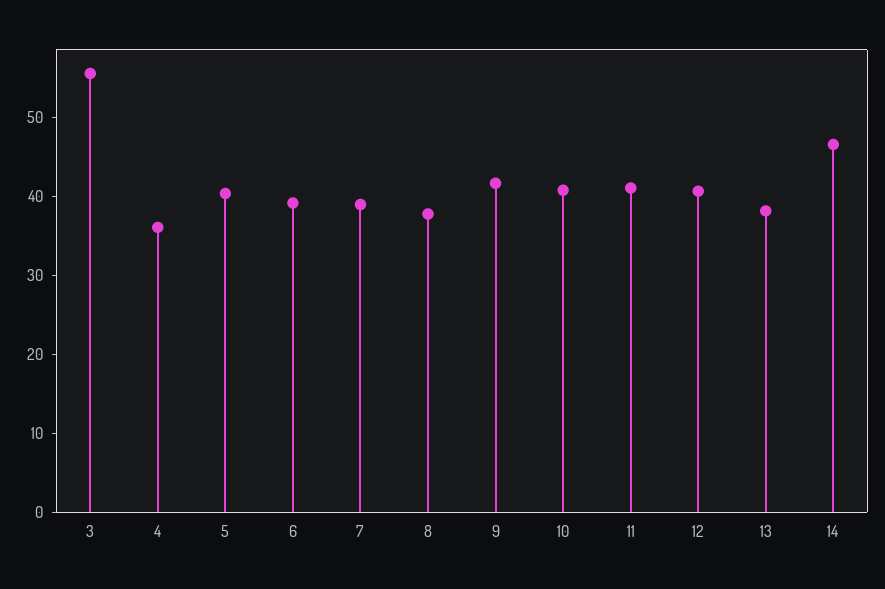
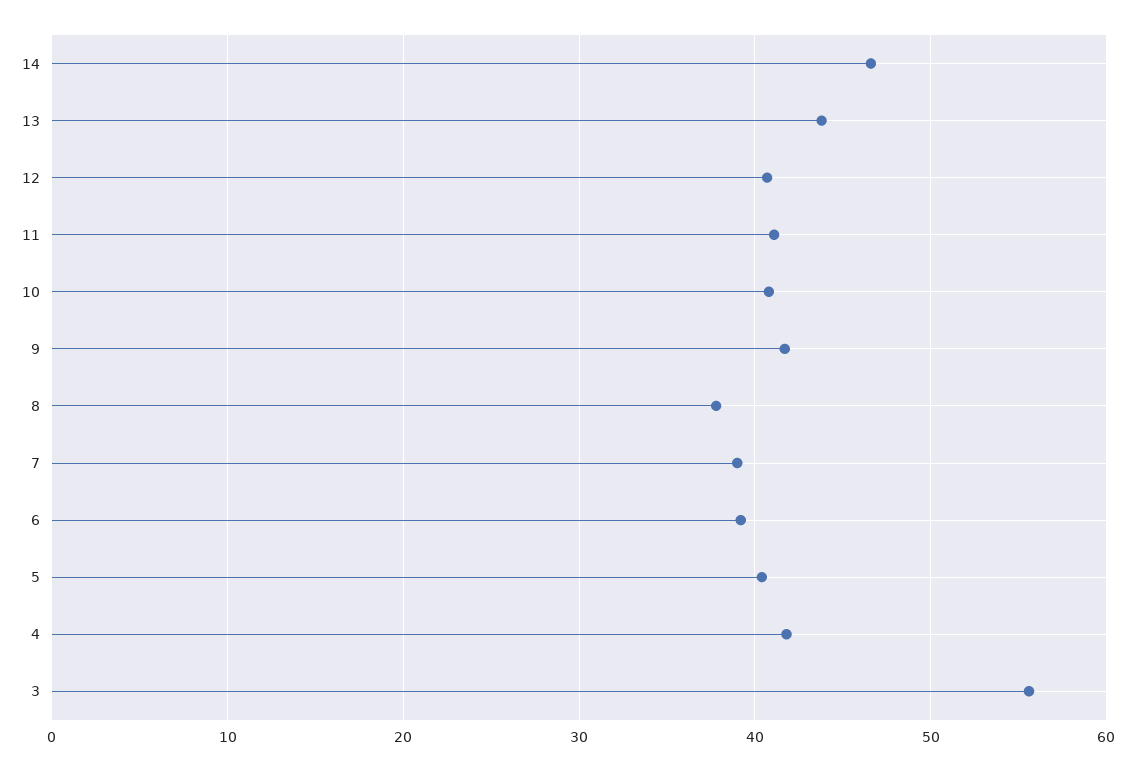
  {
    "3": 56,
-   "4": 36,
+   "4": 42,
    "5": 40,
    "6": 39,
    "7": 39,
    "8": 38,
    "9": 42,
    "10": 41,
    "11": 41,
    "12": 41,
-   "13": 38,
+   "13": 44,
    "14": 47
  }

